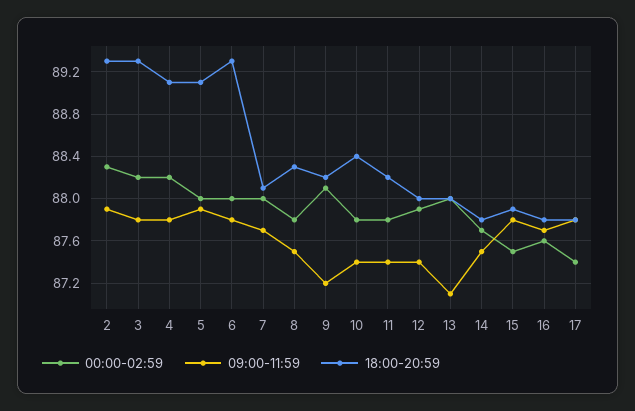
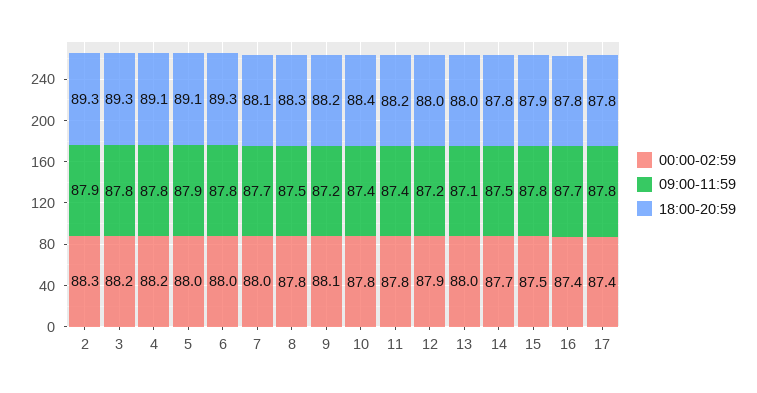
  {
    "00:00-02:59": {
      "2": 88.3,
      "3": 88.2,
      "4": 88.2,
      "5": 88,
      "6": 88,
      "7": 88,
      "8": 87.8,
      "9": 88.1,
      "10": 87.8,
      "11": 87.8,
      "12": 87.9,
      "13": 88,
      "14": 87.7,
      "15": 87.5,
-     "16": 87.6,
+     "16": 87.4,
      "17": 87.4
    },
    "09:00-11:59": {
      "2": 87.9,
      "3": 87.8,
      "4": 87.8,
      "5": 87.9,
      "6": 87.8,
      "7": 87.7,
      "8": 87.5,
      "9": 87.2,
      "10": 87.4,
      "11": 87.4,
-     "12": 87.4,
+     "12": 87.2,
      "13": 87.1,
      "14": 87.5,
      "15": 87.8,
      "16": 87.7,
      "17": 87.8
    },
    "18:00-20:59": {
      "2": 89.3,
      "3": 89.3,
      "4": 89.1,
      "5": 89.1,
      "6": 89.3,
      "7": 88.1,
      "8": 88.3,
      "9": 88.2,
      "10": 88.4,
      "11": 88.2,
      "12": 88,
      "13": 88,
      "14": 87.8,
      "15": 87.9,
      "16": 87.8,
      "17": 87.8
    }
  }

